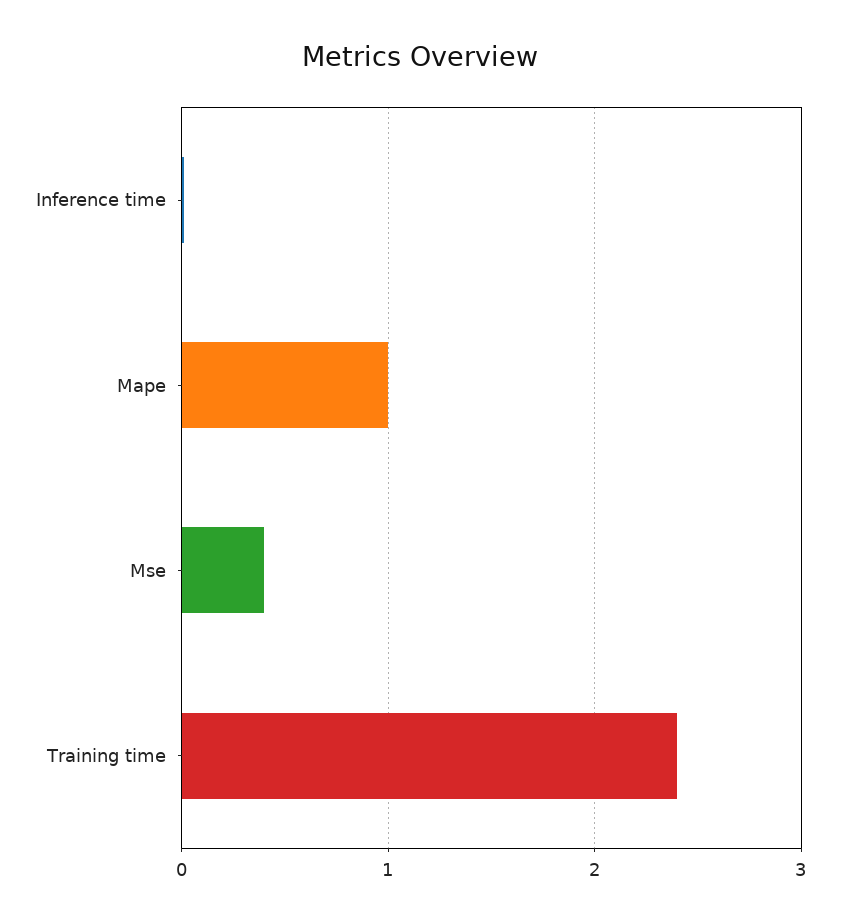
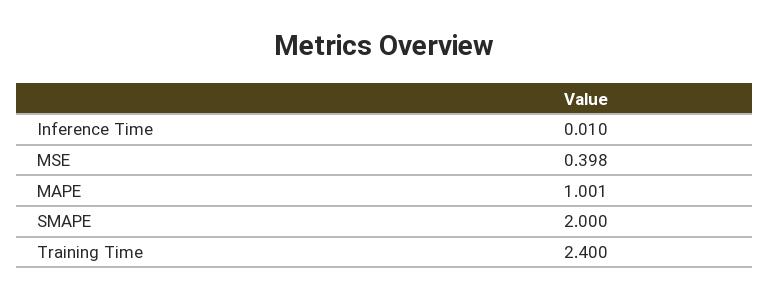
  {
    "Inference time": 0.01,
    "Mape": 1.001,
    "Mse": 0.398,
-   "Training time": 2.4
+   "Training time": 2.4,
+   "SMAPE": 2
  }

